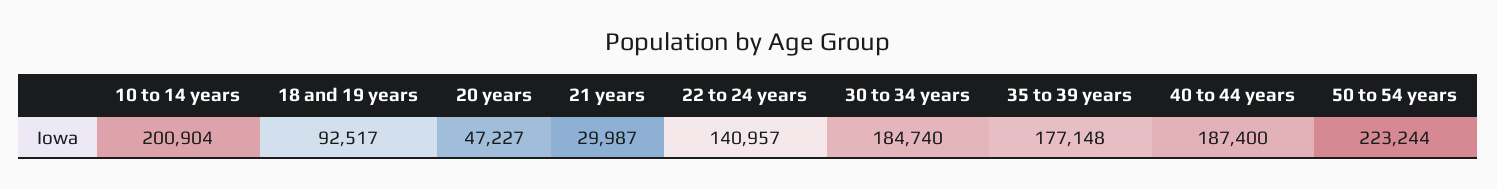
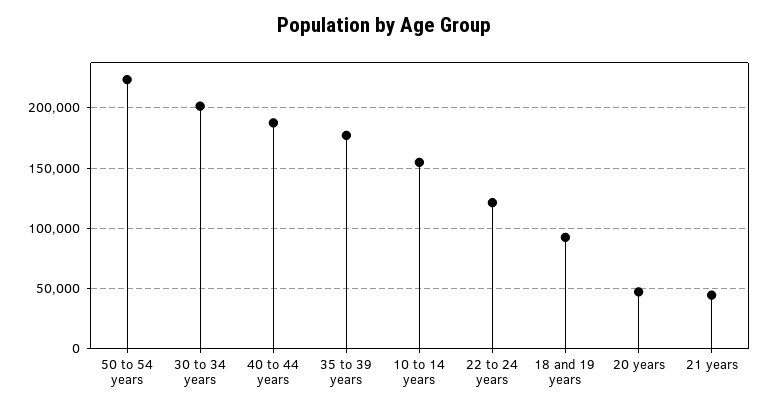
  {
-   "10 to 14 years": 200904,
+   "10 to 14 years": 155000,
    "18 and 19 years": 92517,
    "20 years": 47227,
-   "21 years": 29987,
+   "21 years": 45000,
-   "22 to 24 years": 140957,
+   "22 to 24 years": 120000,
-   "30 to 34 years": 184740,
+   "30 to 34 years": 200000,
    "35 to 39 years": 177148,
    "40 to 44 years": 187400,
    "50 to 54 years": 223244
  }

